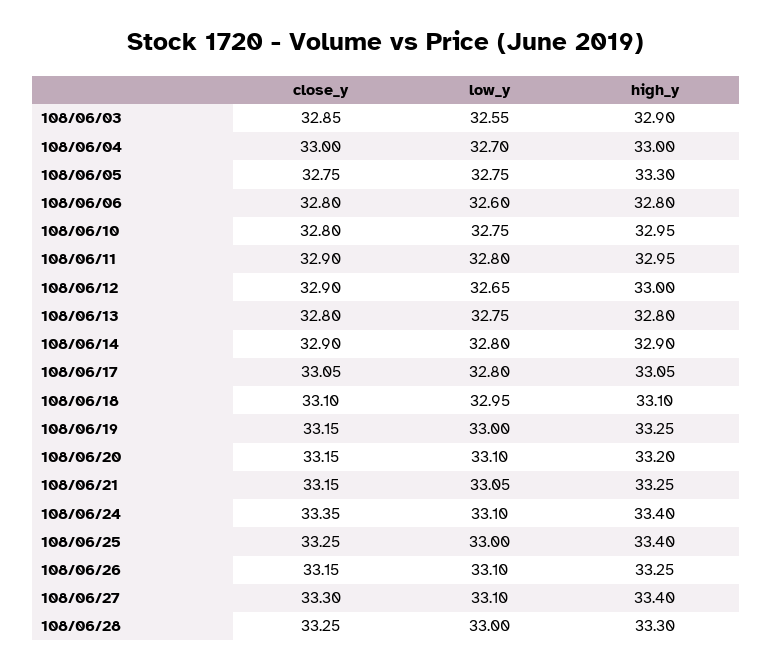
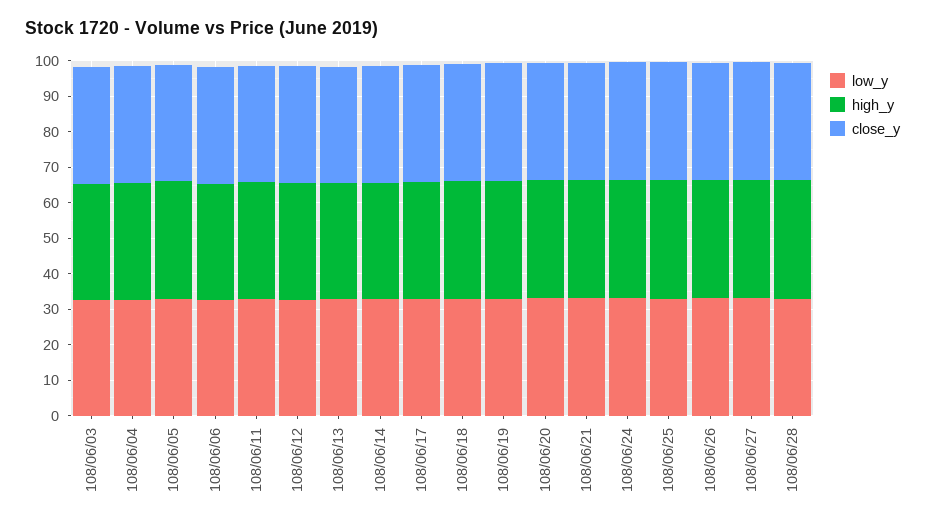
  {
    "close_y": {
      "108/06/03": 32.85,
      "108/06/04": 33,
      "108/06/05": 32.75,
      "108/06/06": 32.8,
-     "108/06/10": 32.8,
      "108/06/11": 32.9,
      "108/06/12": 32.9,
      "108/06/13": 32.8,
      "108/06/14": 32.9,
      "108/06/17": 33.05,
      "108/06/18": 33.1,
      "108/06/19": 33.15,
      "108/06/20": 33.15,
      "108/06/21": 33.15,
      "108/06/24": 33.35,
      "108/06/25": 33.25,
      "108/06/26": 33.15,
      "108/06/27": 33.3,
      "108/06/28": 33.25
    },
    "low_y": {
      "108/06/03": 32.55,
      "108/06/04": 32.7,
      "108/06/05": 32.75,
      "108/06/06": 32.6,
-     "108/06/10": 32.75,
      "108/06/11": 32.8,
      "108/06/12": 32.65,
      "108/06/13": 32.75,
      "108/06/14": 32.8,
      "108/06/17": 32.8,
      "108/06/18": 32.95,
      "108/06/19": 33,
      "108/06/20": 33.1,
      "108/06/21": 33.05,
      "108/06/24": 33.1,
      "108/06/25": 33,
      "108/06/26": 33.1,
      "108/06/27": 33.1,
      "108/06/28": 33
    },
    "high_y": {
      "108/06/03": 32.9,
      "108/06/04": 33,
      "108/06/05": 33.3,
      "108/06/06": 32.8,
-     "108/06/10": 32.95,
      "108/06/11": 32.95,
      "108/06/12": 33,
      "108/06/13": 32.8,
      "108/06/14": 32.9,
      "108/06/17": 33.05,
      "108/06/18": 33.1,
      "108/06/19": 33.25,
      "108/06/20": 33.2,
      "108/06/21": 33.25,
      "108/06/24": 33.4,
      "108/06/25": 33.4,
      "108/06/26": 33.25,
      "108/06/27": 33.4,
      "108/06/28": 33.3
    }
  }

